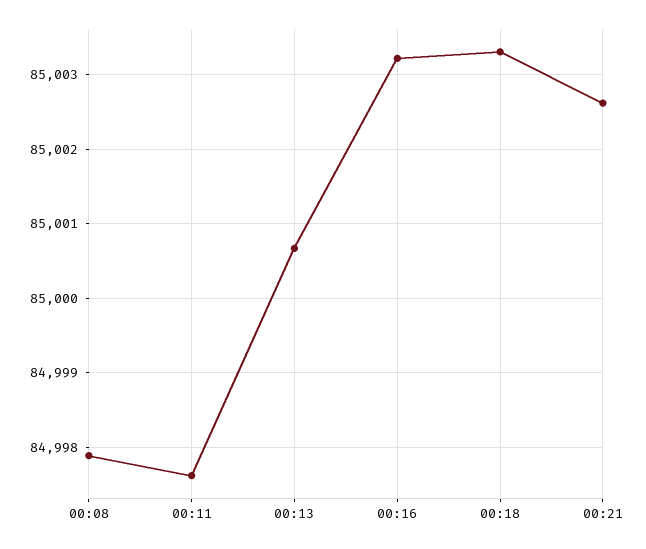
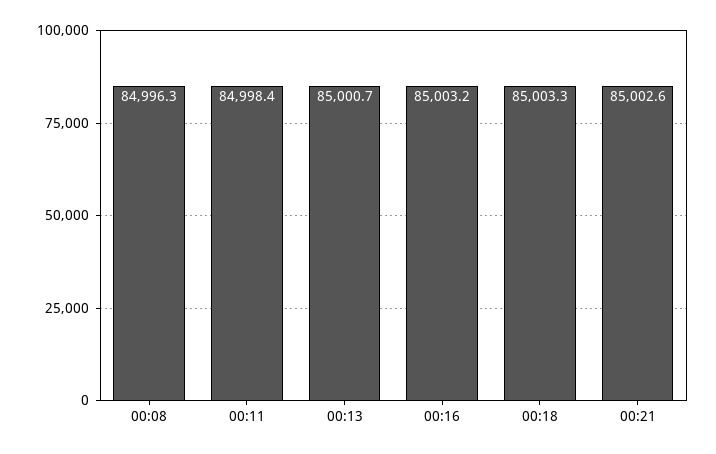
  {
-   "00:08": 84997.9,
+   "00:08": 84996.3,
-   "00:11": 84997.6,
+   "00:11": 84998.4,
    "00:13": 85000.7,
    "00:16": 85003.2,
    "00:18": 85003.3,
    "00:21": 85002.6
  }

